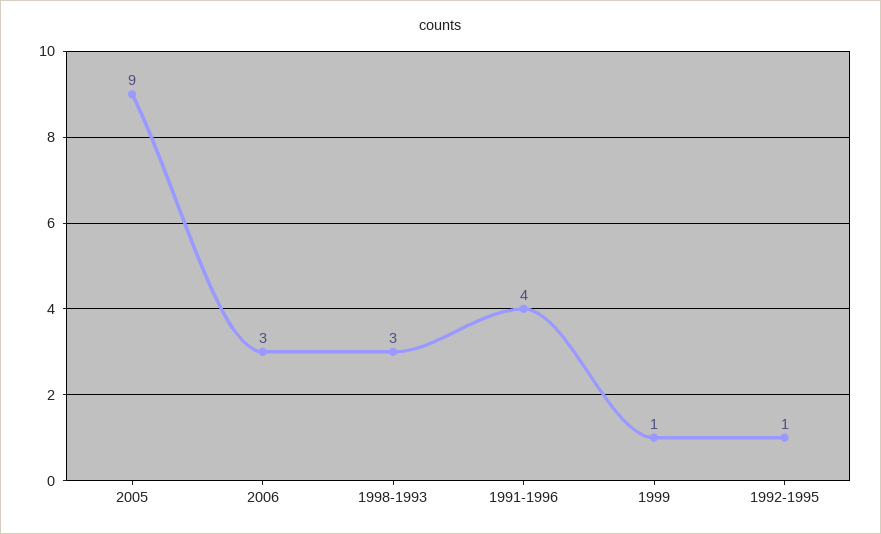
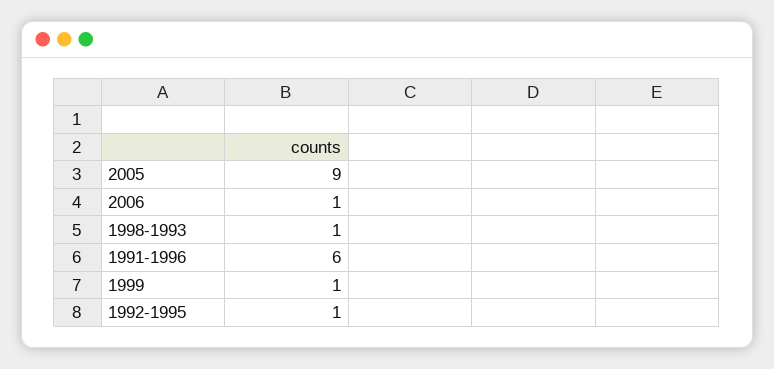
  {
    "2005": 9,
-   "2006": 3,
+   "2006": 1,
-   "1998-1993": 3,
+   "1998-1993": 1,
-   "1991-1996": 4,
+   "1991-1996": 6,
    "1999": 1,
    "1992-1995": 1
  }

